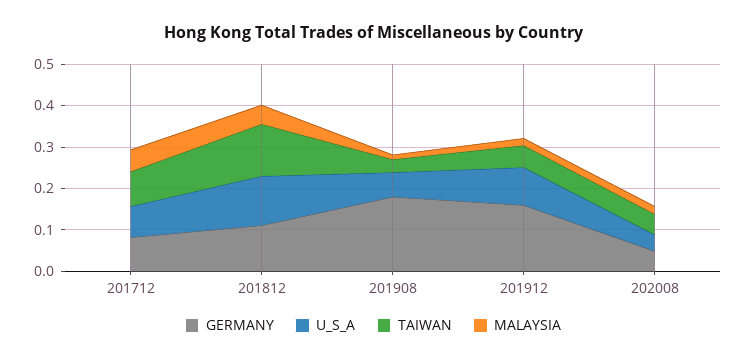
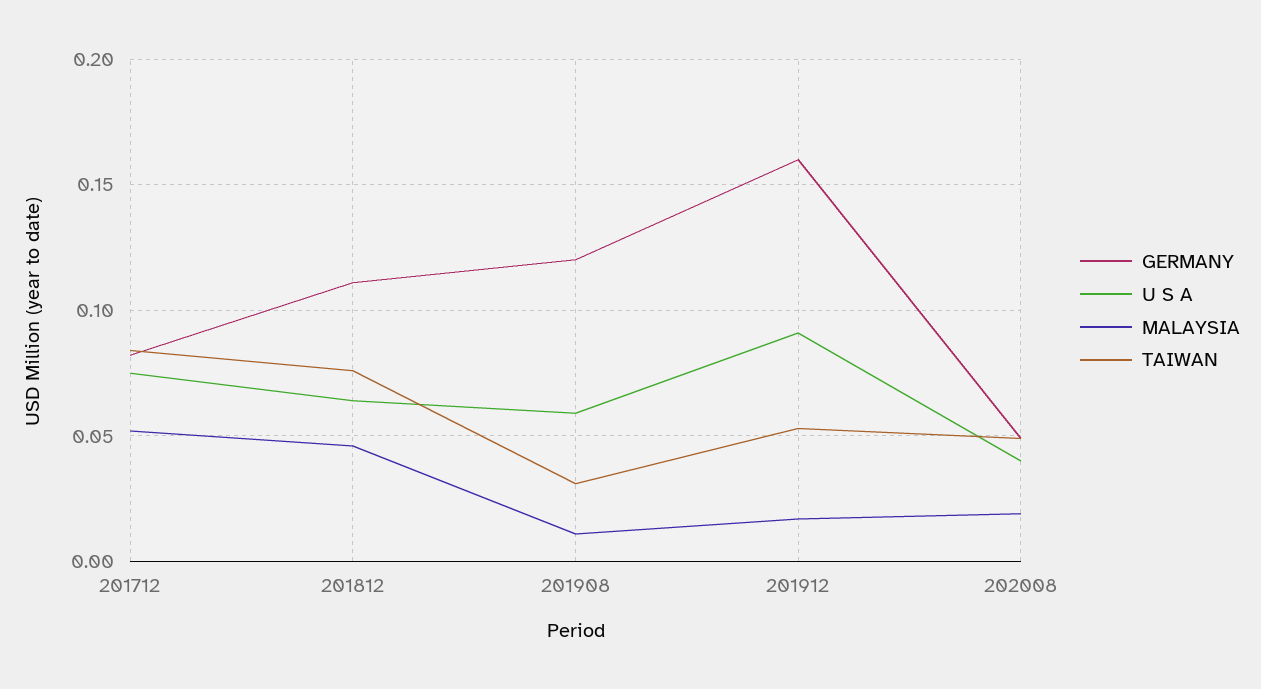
  {
    "GERMANY": {
      "201712": 0.08,
      "201812": 0.11,
-     "201908": 0.18,
+     "201908": 0.12,
      "201912": 0.16,
      "202008": 0.05
    },
    "U_S_A": {
      "201712": 0.075,
-     "201812": 0.12,
+     "201812": 0.065,
      "201908": 0.06,
      "201912": 0.09,
      "202008": 0.04
    },
    "TAIWAN": {
      "201712": 0.085,
-     "201812": 0.12,
+     "201812": 0.075,
      "201908": 0.03,
      "201912": 0.055,
      "202008": 0.05
    },
    "MALAYSIA": {
      "201712": 0.05,
      "201812": 0.045,
      "201908": 0.01,
      "201912": 0.015,
      "202008": 0.02
    }
  }

